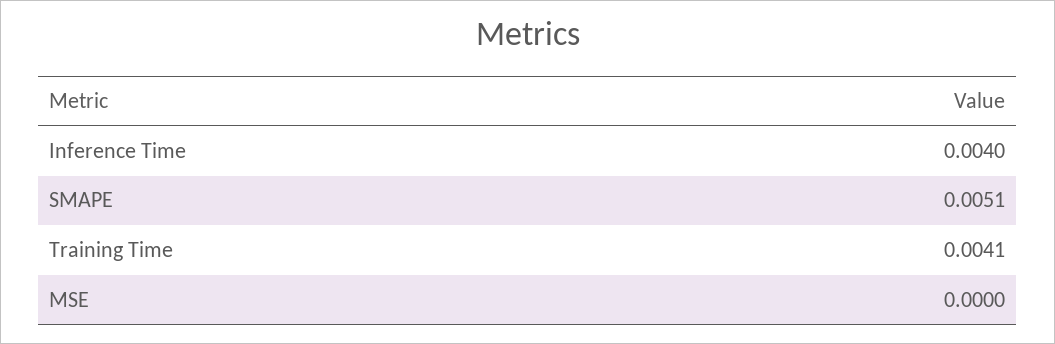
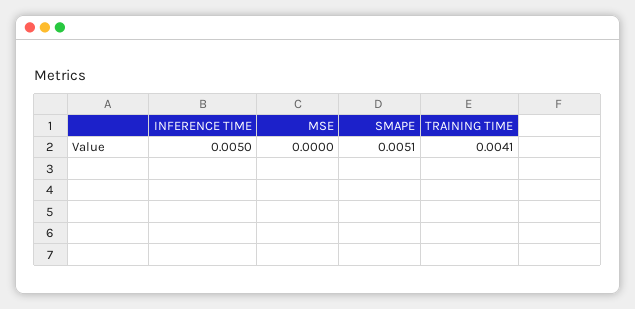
  {
-   "Inference Time": 0.004,
+   "Inference Time": 0.005,
    "SMAPE": 0.0051,
    "Training Time": 0.0041,
    "MSE": 0
  }

